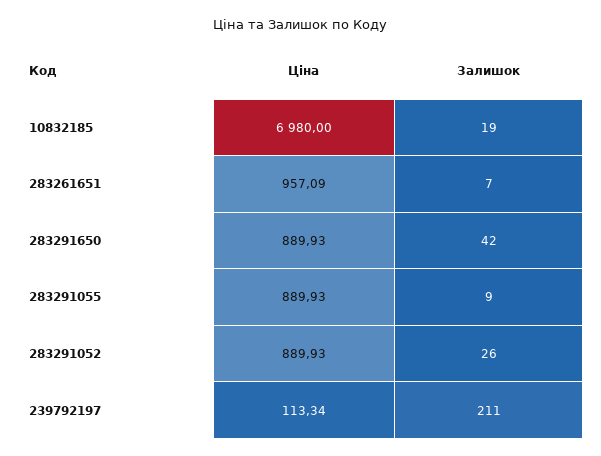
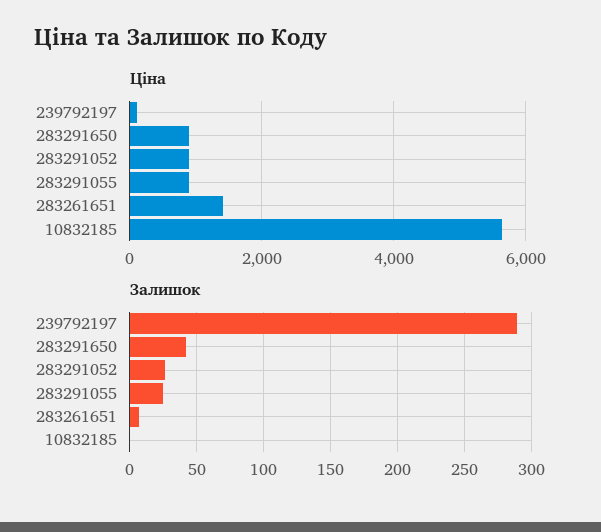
  {
    "Ціна": {
-     "10832185": 6980,
+     "10832185": 5600,
-     "283261651": 957.09,
+     "283261651": 1400,
      "283291650": 889.93,
      "283291055": 889.93,
      "283291052": 889.93,
      "239792197": 113.34
    },
    "Залишок": {
-     "10832185": 19,
+     "10832185": 0,
      "283261651": 7,
      "283291650": 42,
-     "283291055": 9,
+     "283291055": 25,
      "283291052": 26,
-     "239792197": 211
+     "239792197": 290
    }
  }

